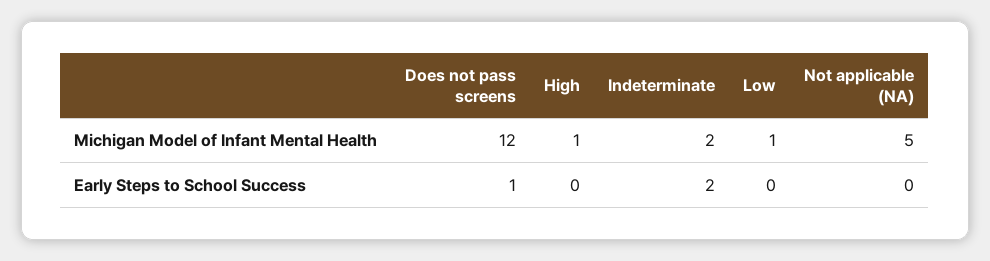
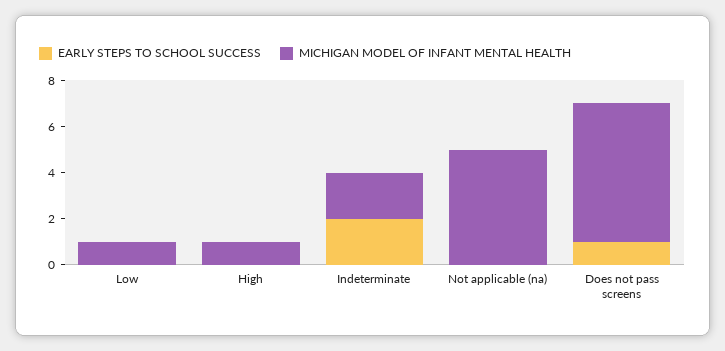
  {
    "Michigan Model of Infant Mental Health": {
-     "Does not pass screens": 12,
+     "Does not pass screens": 6,
      "High": 1,
      "Indeterminate": 2,
      "Low": 1,
      "Not applicable (NA)": 5
    },
    "Early Steps to School Success": {
      "Does not pass screens": 1,
      "High": 0,
      "Indeterminate": 2,
      "Low": 0,
      "Not applicable (NA)": 0
    }
  }

